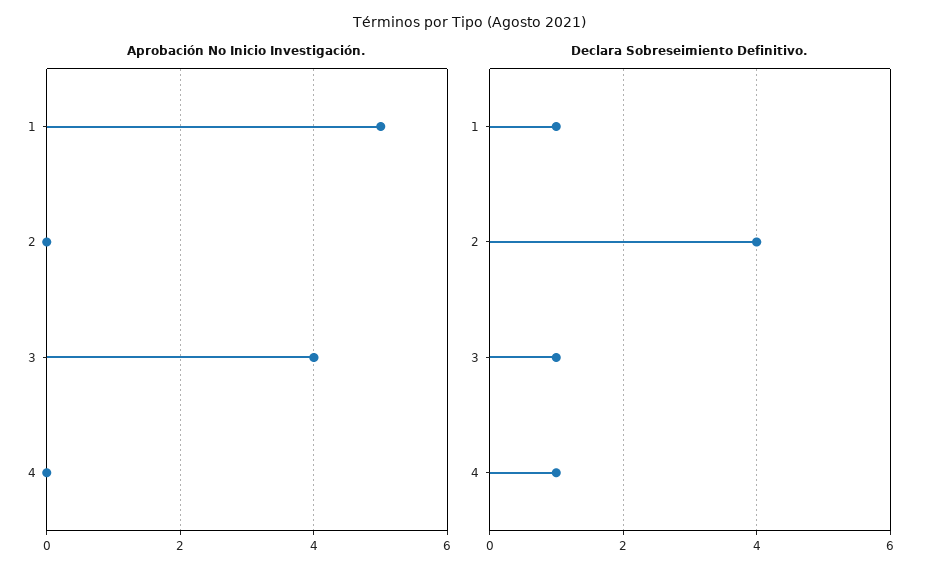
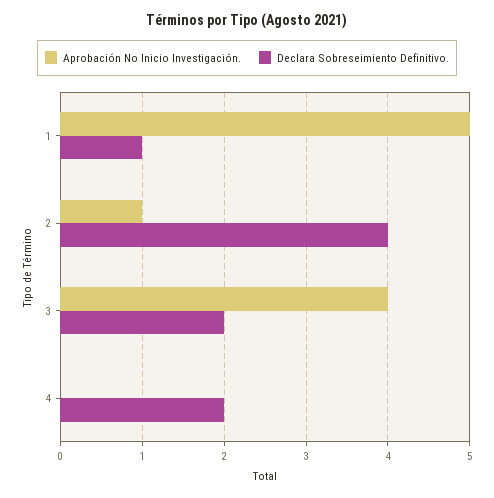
  {
    "Aprobación No Inicio Investigación.": {
      "1": 5,
-     "2": 0,
+     "2": 1,
      "3": 4,
      "4": 0
    },
    "Declara Sobreseimiento Definitivo.": {
      "1": 1,
      "2": 4,
-     "3": 1,
+     "3": 2,
-     "4": 1
+     "4": 2
    }
  }

